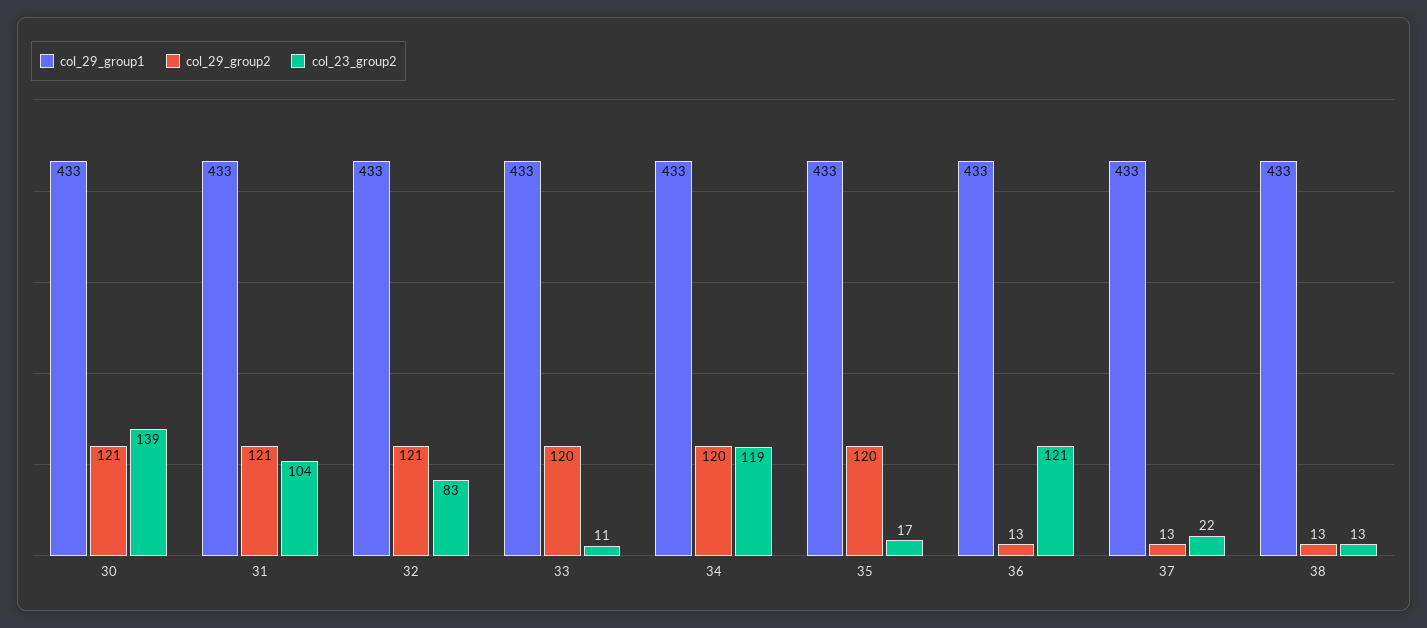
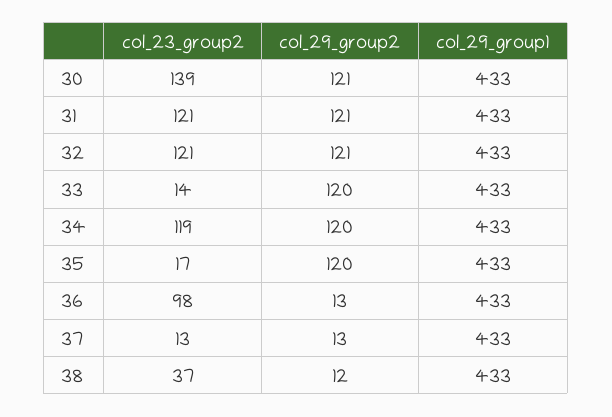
  {
    "col_29_group1": {
      "30": 433,
      "31": 433,
      "32": 433,
      "33": 433,
      "34": 433,
      "35": 433,
      "36": 433,
      "37": 433,
      "38": 433
    },
    "col_29_group2": {
      "30": 121,
      "31": 121,
      "32": 121,
      "33": 120,
      "34": 120,
      "35": 120,
      "36": 13,
      "37": 13,
-     "38": 13
+     "38": 12
    },
    "col_23_group2": {
      "30": 139,
-     "31": 104,
+     "31": 121,
-     "32": 83,
+     "32": 121,
-     "33": 11,
+     "33": 14,
      "34": 119,
      "35": 17,
-     "36": 121,
+     "36": 98,
-     "37": 22,
+     "37": 13,
-     "38": 13
+     "38": 37
    }
  }

